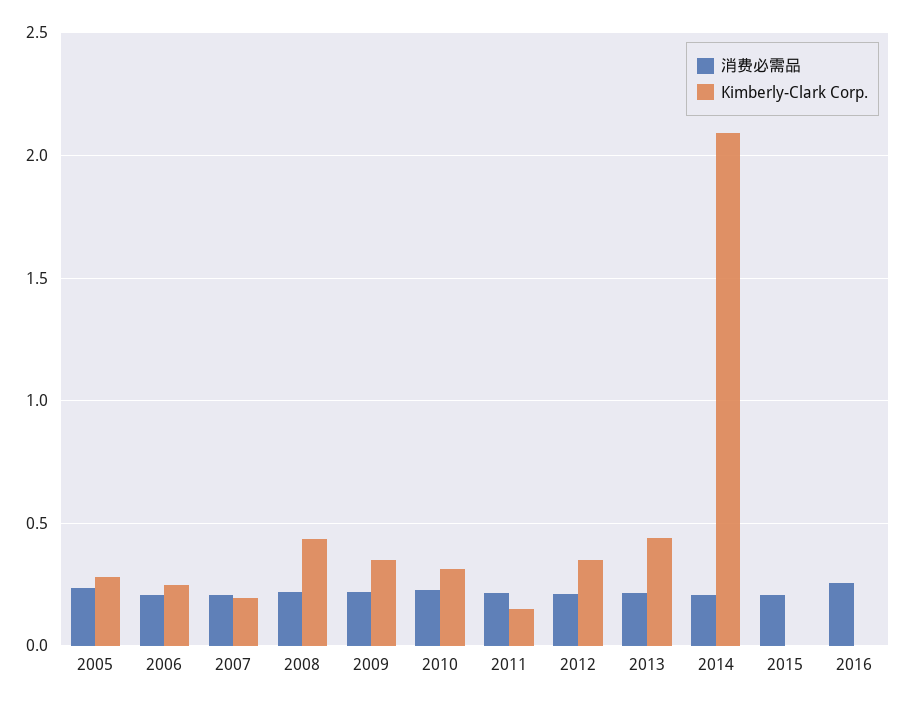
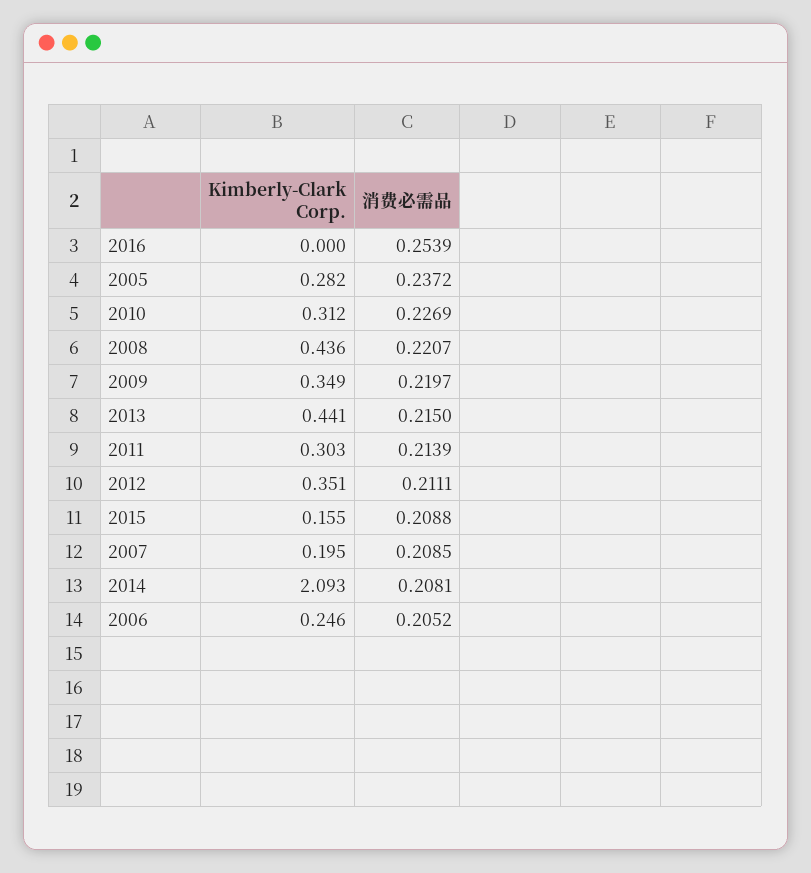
  {
    "消费必需品": {
      "2005": 0.2372,
      "2006": 0.2052,
      "2007": 0.2085,
      "2008": 0.2207,
      "2009": 0.2197,
      "2010": 0.2269,
      "2011": 0.2139,
      "2012": 0.2111,
      "2013": 0.215,
      "2014": 0.2081,
      "2015": 0.2088,
      "2016": 0.2539
    },
    "Kimberly-Clark Corp.": {
      "2005": 0.282,
      "2006": 0.246,
      "2007": 0.195,
      "2008": 0.436,
      "2009": 0.349,
      "2010": 0.312,
-     "2011": 0.15,
+     "2011": 0.303,
      "2012": 0.351,
      "2013": 0.441,
      "2014": 2.093,
-     "2015": 0,
+     "2015": 0.155,
      "2016": 0
    }
  }

